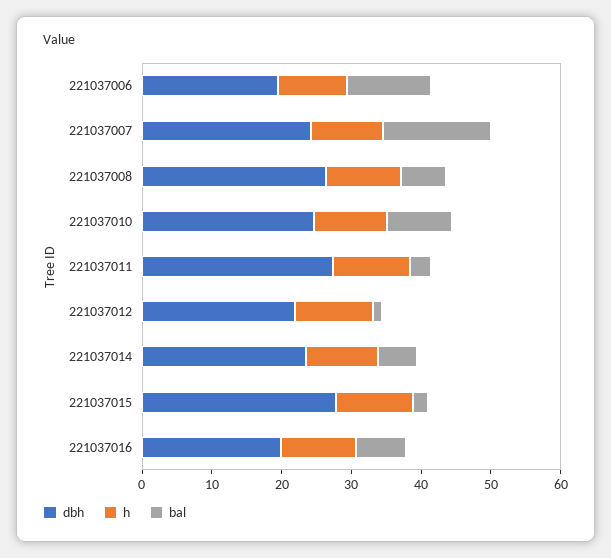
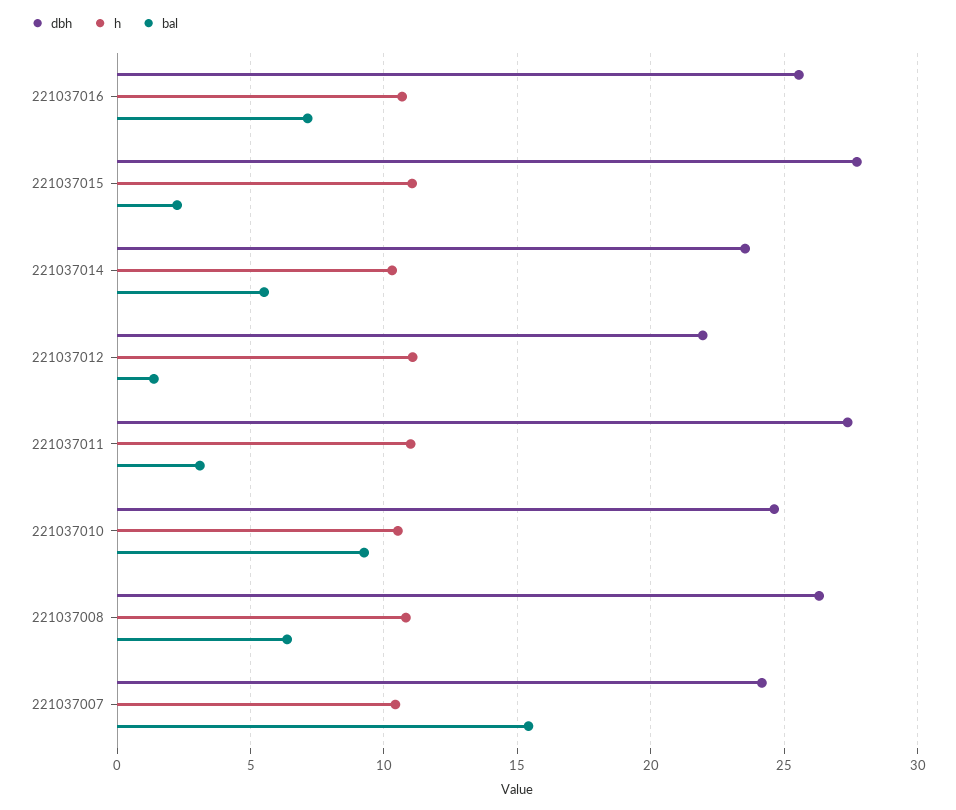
  {
    "dbh": {
-     "221037006": 20,
      "221037007": 24,
      "221037008": 26.5,
      "221037010": 24.5,
      "221037011": 27.5,
      "221037012": 22,
      "221037014": 23.5,
      "221037015": 27.5,
-     "221037016": 20
+     "221037016": 25.5
    },
    "h": {
-     "221037006": 10,
      "221037007": 10.5,
      "221037008": 11,
      "221037010": 10.5,
      "221037011": 11,
      "221037012": 11,
      "221037014": 10.5,
      "221037015": 11,
      "221037016": 10.5
    },
    "bal": {
-     "221037006": 12,
      "221037007": 15.5,
      "221037008": 6.5,
      "221037010": 9.5,
      "221037011": 3,
      "221037012": 1.5,
      "221037014": 5.5,
      "221037015": 2.5,
      "221037016": 7
    }
  }

